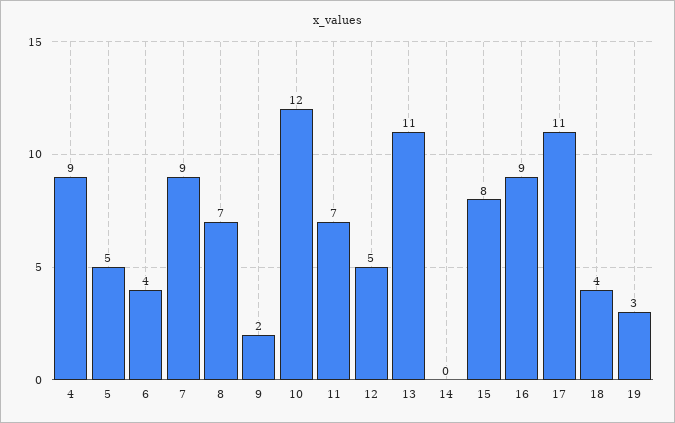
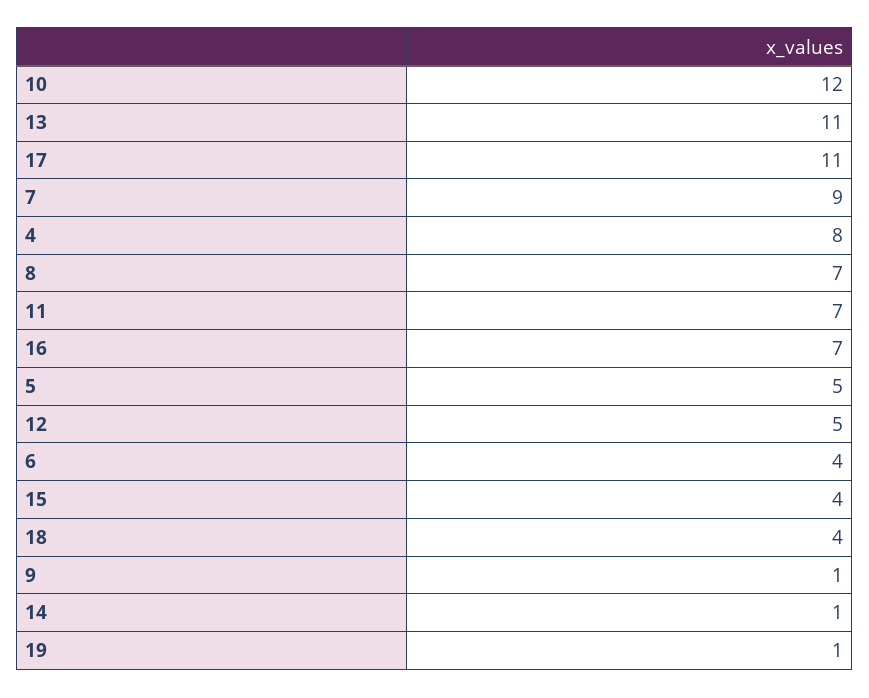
  {
-   "4": 9,
+   "4": 8,
    "5": 5,
    "6": 4,
    "7": 9,
    "8": 7,
-   "9": 2,
+   "9": 1,
    "10": 12,
    "11": 7,
    "12": 5,
    "13": 11,
-   "14": 0,
+   "14": 1,
-   "15": 8,
+   "15": 4,
-   "16": 9,
+   "16": 7,
    "17": 11,
    "18": 4,
-   "19": 3
+   "19": 1
  }

